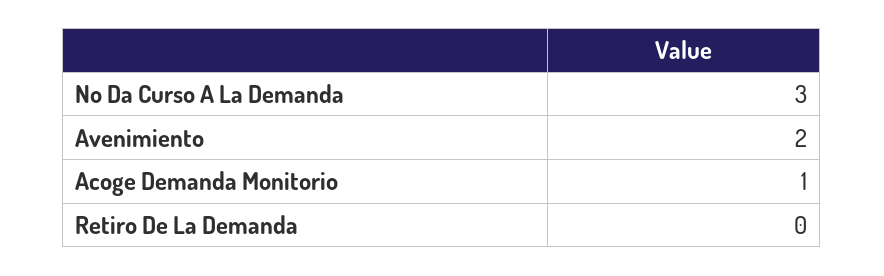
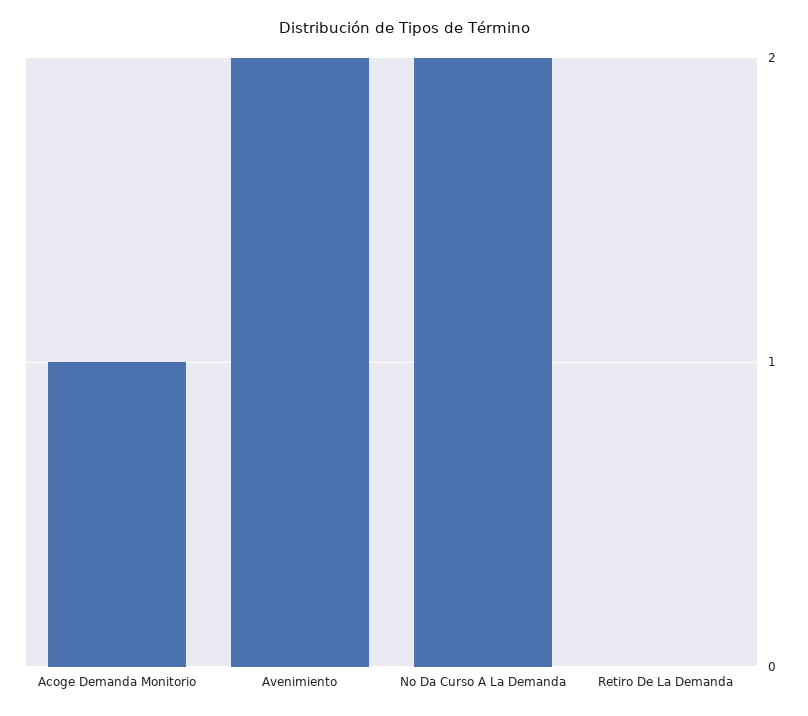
  {
-   "No Da Curso A La Demanda": 3,
+   "No Da Curso A La Demanda": 2,
    "Avenimiento": 2,
    "Acoge Demanda Monitorio": 1,
    "Retiro De La Demanda": 0
  }

